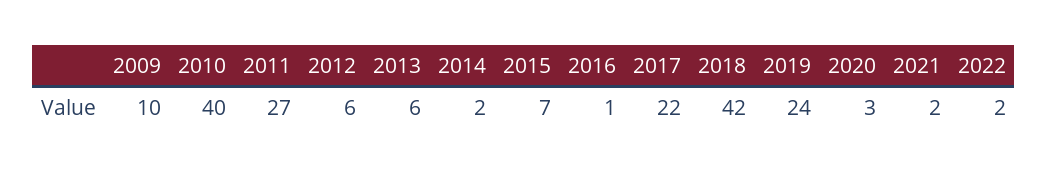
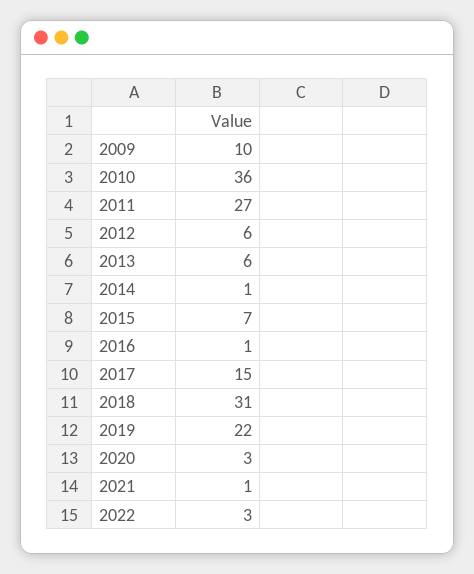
  {
    "2009": 10,
-   "2010": 40,
+   "2010": 36,
    "2011": 27,
    "2012": 6,
    "2013": 6,
-   "2014": 2,
+   "2014": 1,
    "2015": 7,
    "2016": 1,
-   "2017": 22,
+   "2017": 15,
-   "2018": 42,
+   "2018": 31,
-   "2019": 24,
+   "2019": 22,
    "2020": 3,
-   "2021": 2,
+   "2021": 1,
-   "2022": 2
+   "2022": 3
  }

